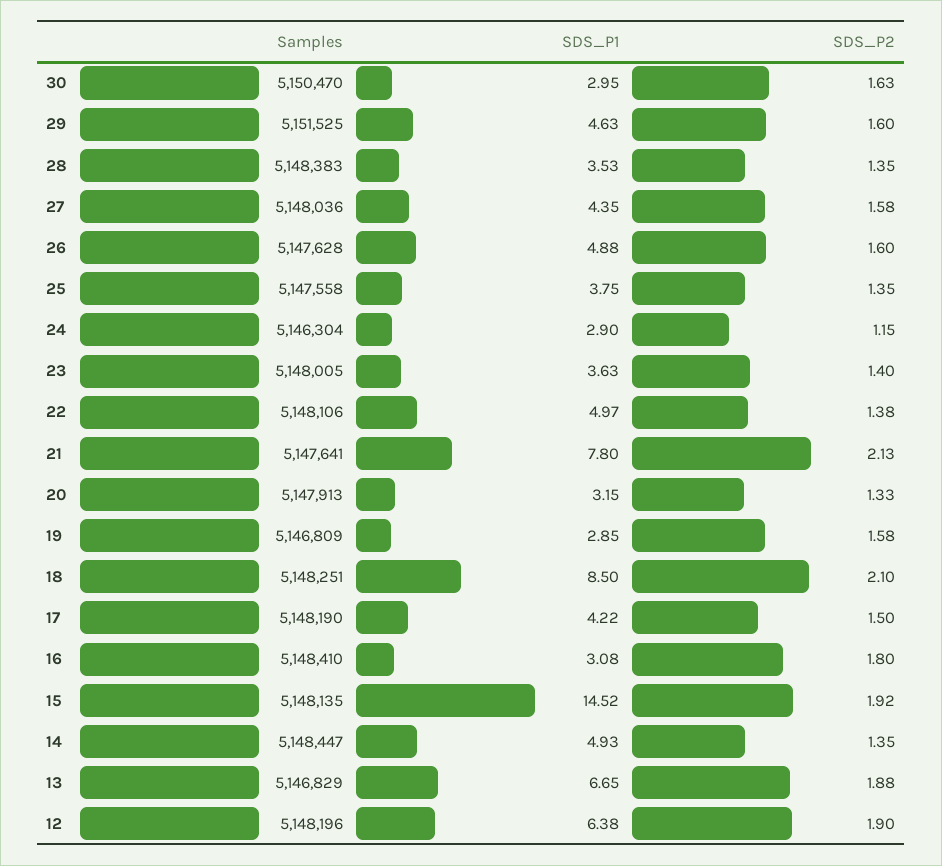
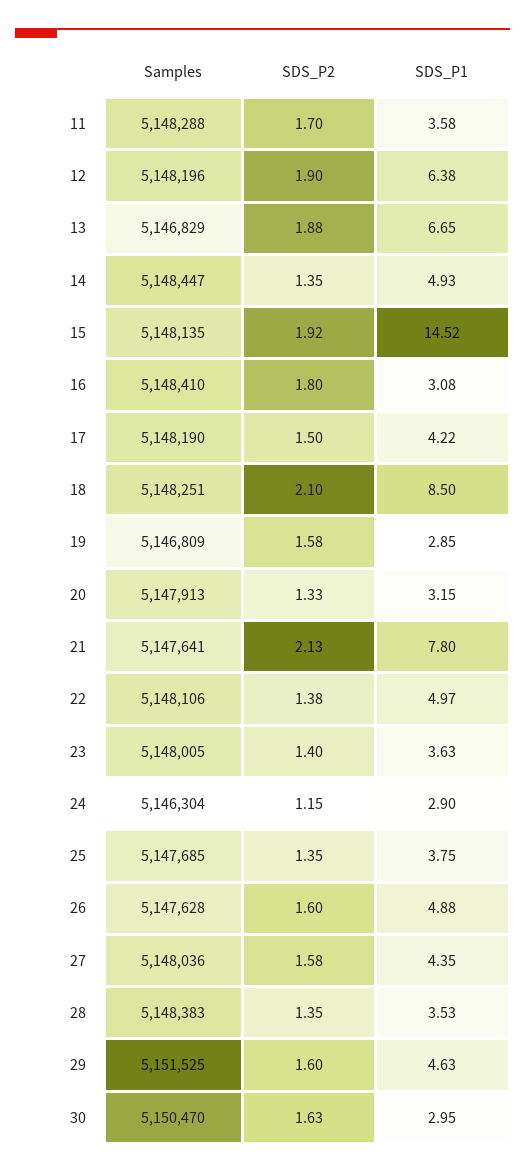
  {
    "Samples": {
      "30": 5150470,
      "29": 5151525,
      "28": 5148383,
      "27": 5148036,
      "26": 5147628,
-     "25": 5147558,
+     "25": 5147685,
      "24": 5146304,
      "23": 5148005,
      "22": 5148106,
      "21": 5147641,
      "20": 5147913,
      "19": 5146809,
      "18": 5148251,
      "17": 5148190,
      "16": 5148410,
      "15": 5148135,
      "14": 5148447,
      "13": 5146829,
-     "12": 5148196
+     "12": 5148196,
+     "11": 5148288
    },
    "SDS_P1": {
      "30": 2.95,
      "29": 4.63,
      "28": 3.53,
      "27": 4.35,
      "26": 4.88,
      "25": 3.75,
      "24": 2.9,
      "23": 3.63,
      "22": 4.97,
      "21": 7.8,
      "20": 3.15,
      "19": 2.85,
      "18": 8.5,
      "17": 4.22,
      "16": 3.08,
      "15": 14.52,
      "14": 4.93,
      "13": 6.65,
-     "12": 6.38
+     "12": 6.38,
+     "11": 3.58
    },
    "SDS_P2": {
      "30": 1.63,
      "29": 1.6,
      "28": 1.35,
      "27": 1.58,
      "26": 1.6,
      "25": 1.35,
      "24": 1.15,
      "23": 1.4,
      "22": 1.38,
      "21": 2.13,
      "20": 1.33,
      "19": 1.58,
      "18": 2.1,
      "17": 1.5,
      "16": 1.8,
      "15": 1.92,
      "14": 1.35,
      "13": 1.88,
-     "12": 1.9
+     "12": 1.9,
+     "11": 1.7
    }
  }

